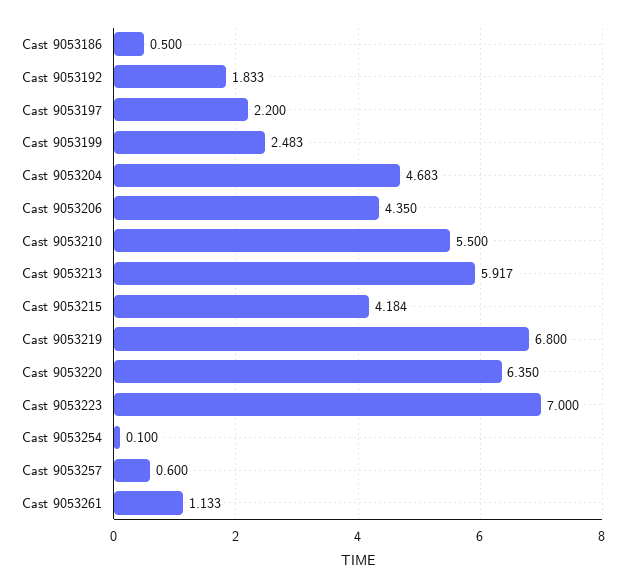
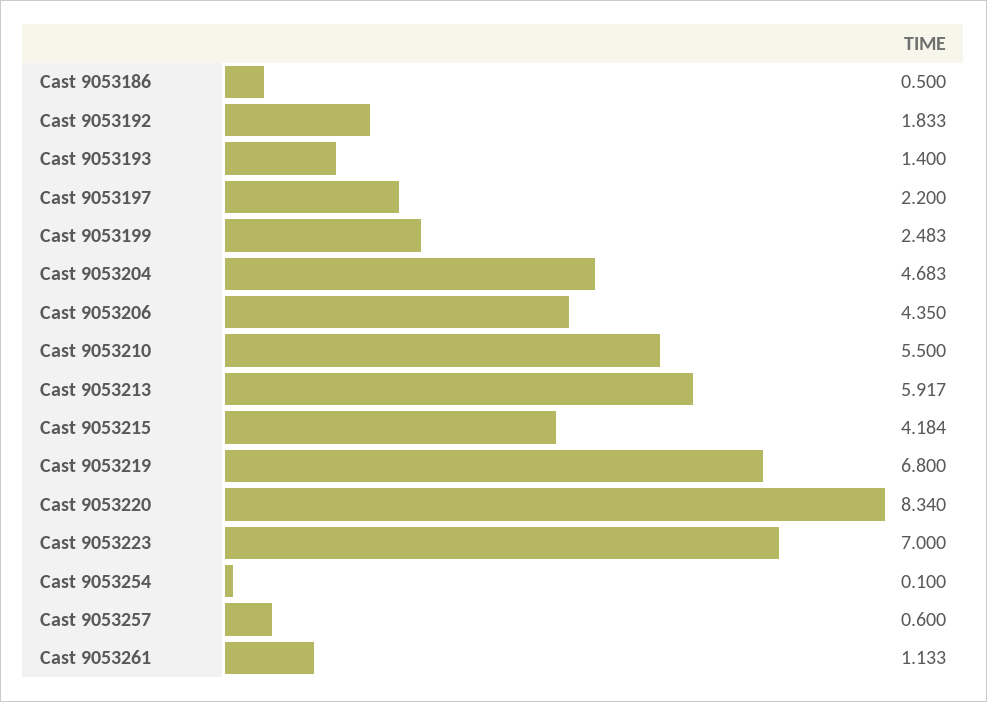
  {
    "Cast 9053186": 0.5,
    "Cast 9053192": 1.833,
    "Cast 9053197": 2.2,
    "Cast 9053199": 2.483,
    "Cast 9053204": 4.683,
    "Cast 9053206": 4.35,
    "Cast 9053210": 5.5,
    "Cast 9053213": 5.917,
    "Cast 9053215": 4.184,
    "Cast 9053219": 6.8,
-   "Cast 9053220": 6.35,
+   "Cast 9053220": 8.34,
    "Cast 9053223": 7,
    "Cast 9053254": 0.1,
    "Cast 9053257": 0.6,
-   "Cast 9053261": 1.133
+   "Cast 9053261": 1.133,
+   "Cast 9053193": 1.4
  }

